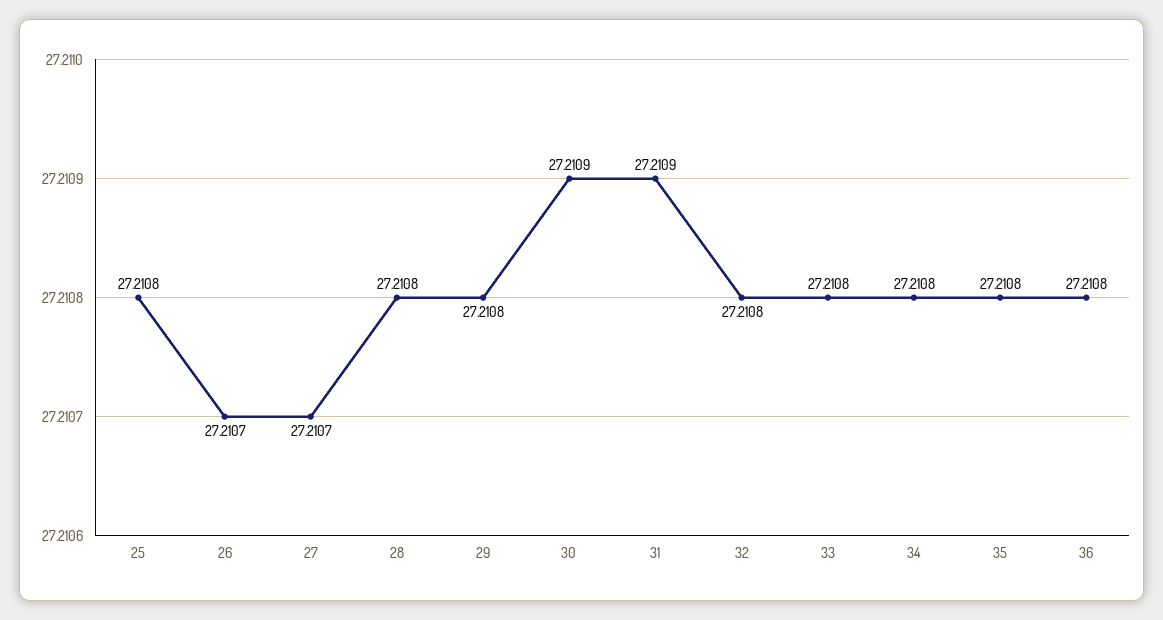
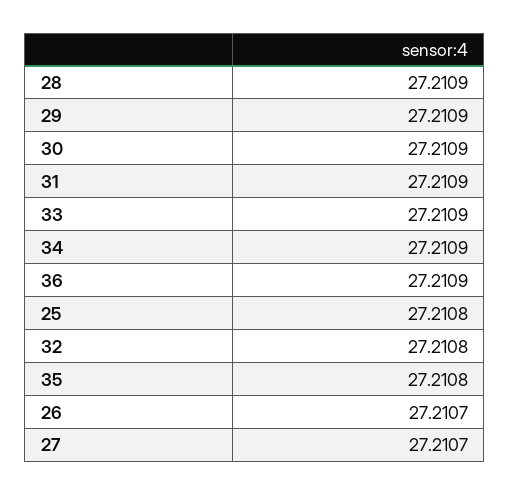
  {
    "25": 27.2108,
    "26": 27.2107,
    "27": 27.2107,
-   "28": 27.2108,
+   "28": 27.2109,
-   "29": 27.2108,
+   "29": 27.2109,
    "30": 27.2109,
    "31": 27.2109,
    "32": 27.2108,
-   "33": 27.2108,
+   "33": 27.2109,
-   "34": 27.2108,
+   "34": 27.2109,
    "35": 27.2108,
-   "36": 27.2108
+   "36": 27.2109
  }

